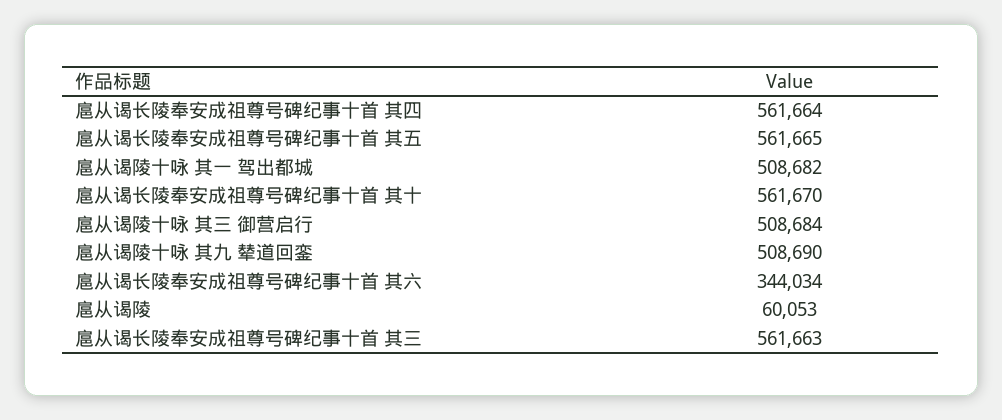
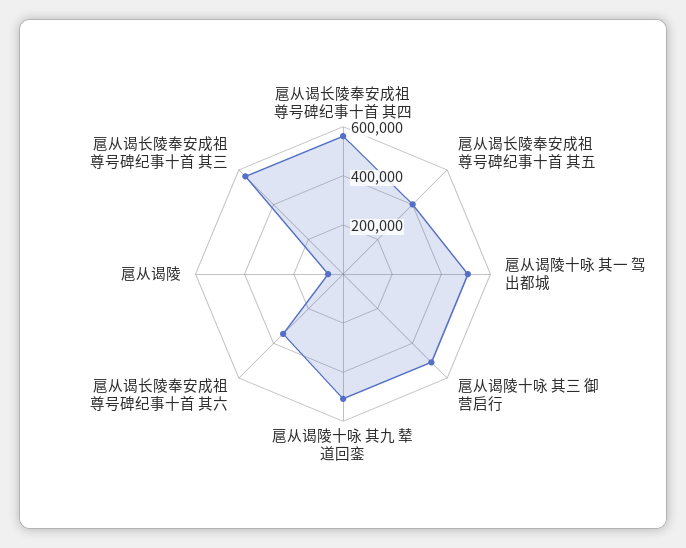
  {
    "扈从谒长陵奉安成祖尊号碑纪事十首 其四": 561664,
-   "扈从谒长陵奉安成祖尊号碑纪事十首 其五": 561665,
+   "扈从谒长陵奉安成祖尊号碑纪事十首 其五": 400000,
    "扈从谒陵十咏 其一 驾出都城": 508682,
-   "扈从谒长陵奉安成祖尊号碑纪事十首 其十": 561670,
    "扈从谒陵十咏 其三 御营启行": 508684,
    "扈从谒陵十咏 其九 辇道回銮": 508690,
    "扈从谒长陵奉安成祖尊号碑纪事十首 其六": 344034,
    "扈从谒陵": 60053,
    "扈从谒长陵奉安成祖尊号碑纪事十首 其三": 561663
  }

